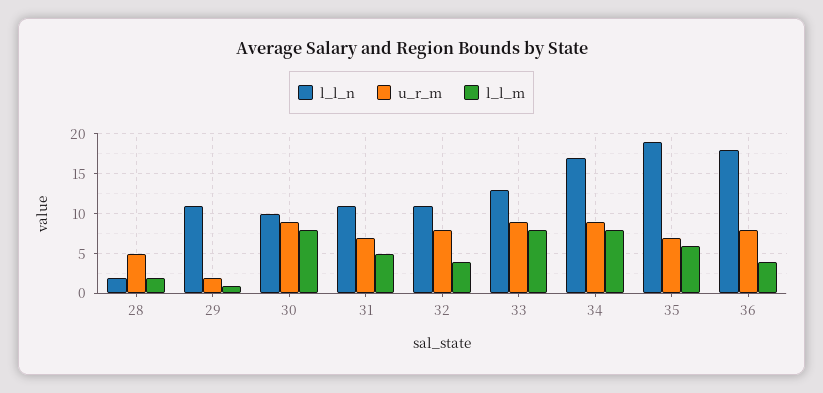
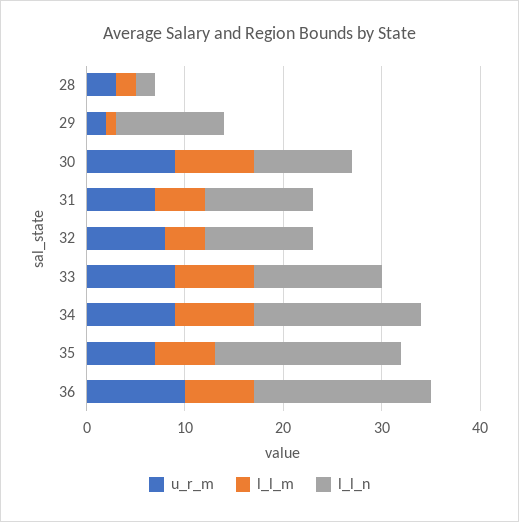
  {
    "l_l_n": {
      "28": 2,
      "29": 11,
      "30": 10,
      "31": 11,
      "32": 11,
      "33": 13,
      "34": 17,
      "35": 19,
      "36": 18
    },
    "u_r_m": {
-     "28": 5,
+     "28": 3,
      "29": 2,
      "30": 9,
      "31": 7,
      "32": 8,
      "33": 9,
      "34": 9,
      "35": 7,
-     "36": 8
+     "36": 10
    },
    "l_l_m": {
      "28": 2,
      "29": 1,
      "30": 8,
      "31": 5,
      "32": 4,
      "33": 8,
      "34": 8,
      "35": 6,
-     "36": 4
+     "36": 7
    }
  }

